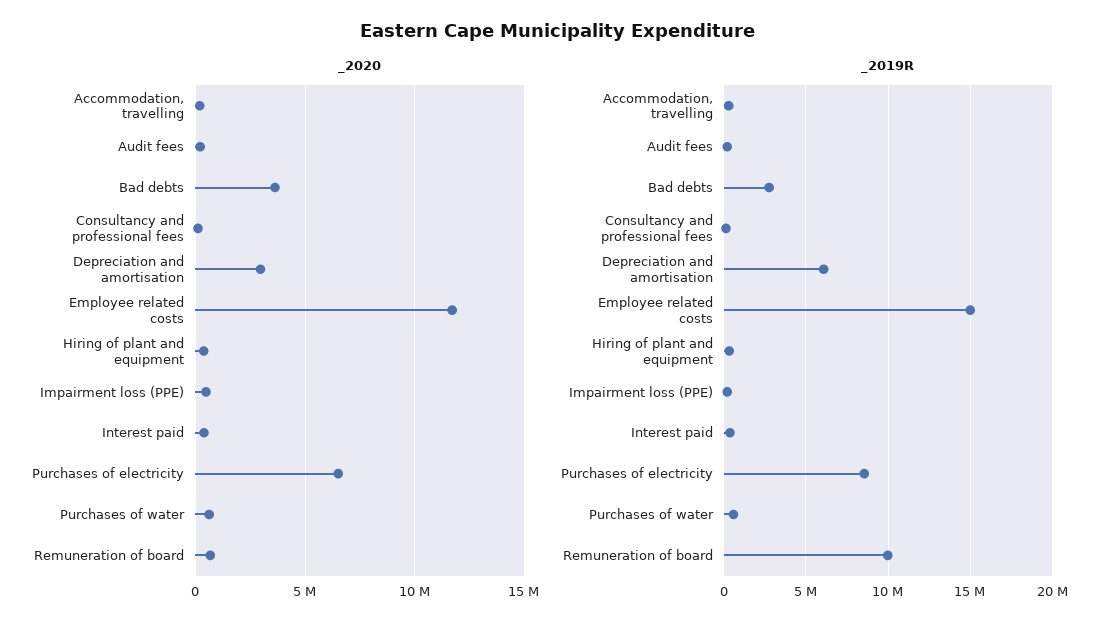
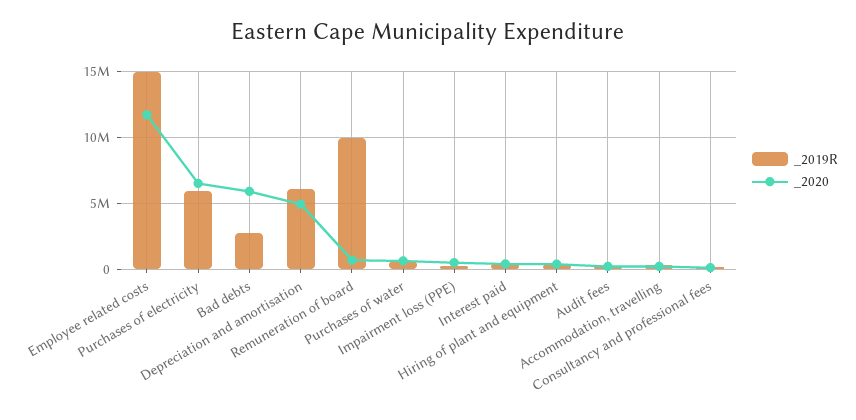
  {
    "_2020": {
      "Accommodation, travelling": 0,
      "Audit fees": 0,
-     "Bad debts": 3500000,
+     "Bad debts": 6000000,
      "Consultancy and professional fees": 0,
-     "Depreciation and amortisation": 3000000,
+     "Depreciation and amortisation": 5000000,
      "Employee related costs": 11500000,
      "Hiring of plant and equipment": 500000,
      "Impairment loss (PPE)": 500000,
      "Interest paid": 500000,
      "Purchases of electricity": 6500000,
      "Purchases of water": 500000,
      "Remuneration of board": 500000
    },
    "_2019R": {
      "Accommodation, travelling": 500000,
      "Audit fees": 0,
      "Bad debts": 3000000,
      "Consultancy and professional fees": 0,
      "Depreciation and amortisation": 6000000,
      "Employee related costs": 15000000,
      "Hiring of plant and equipment": 500000,
      "Impairment loss (PPE)": 0,
      "Interest paid": 500000,
-     "Purchases of electricity": 8500000,
+     "Purchases of electricity": 6000000,
      "Purchases of water": 500000,
      "Remuneration of board": 10000000
    }
  }

